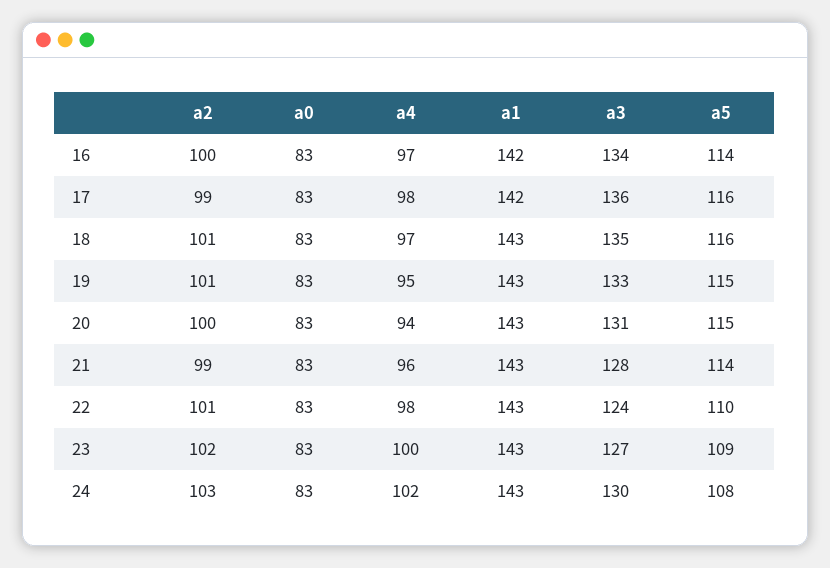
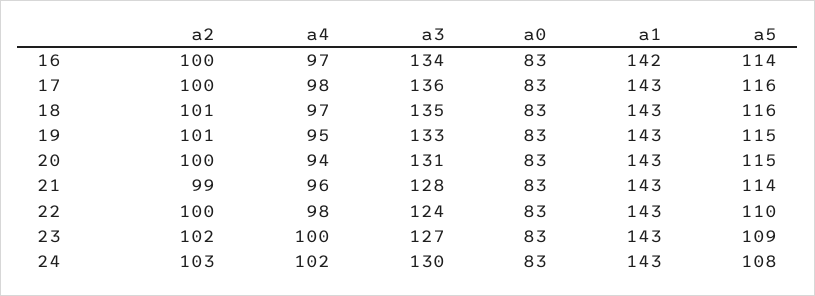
  {
    "a2": {
      "16": 100,
-     "17": 99,
+     "17": 100,
      "18": 101,
      "19": 101,
      "20": 100,
      "21": 99,
-     "22": 101,
+     "22": 100,
      "23": 102,
      "24": 103
    },
    "a0": {
      "16": 83,
      "17": 83,
      "18": 83,
      "19": 83,
      "20": 83,
      "21": 83,
      "22": 83,
      "23": 83,
      "24": 83
    },
    "a4": {
      "16": 97,
      "17": 98,
      "18": 97,
      "19": 95,
      "20": 94,
      "21": 96,
      "22": 98,
      "23": 100,
      "24": 102
    },
    "a1": {
      "16": 142,
-     "17": 142,
+     "17": 143,
      "18": 143,
      "19": 143,
      "20": 143,
      "21": 143,
      "22": 143,
      "23": 143,
      "24": 143
    },
    "a3": {
      "16": 134,
      "17": 136,
      "18": 135,
      "19": 133,
      "20": 131,
      "21": 128,
      "22": 124,
      "23": 127,
      "24": 130
    },
    "a5": {
      "16": 114,
      "17": 116,
      "18": 116,
      "19": 115,
      "20": 115,
      "21": 114,
      "22": 110,
      "23": 109,
      "24": 108
    }
  }

